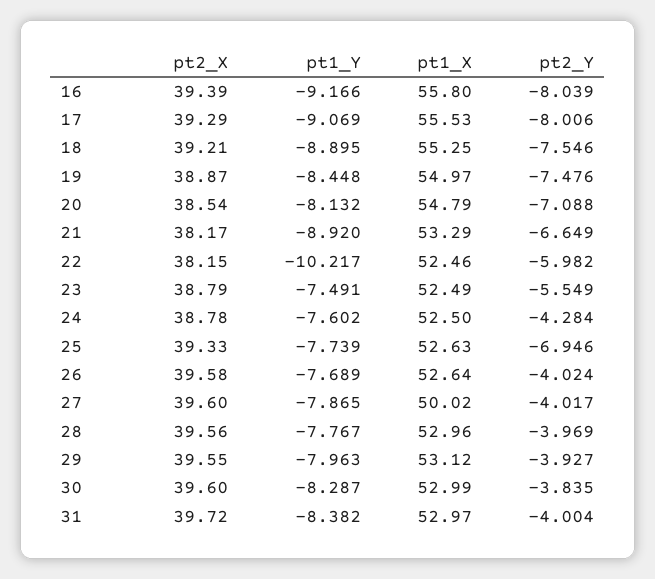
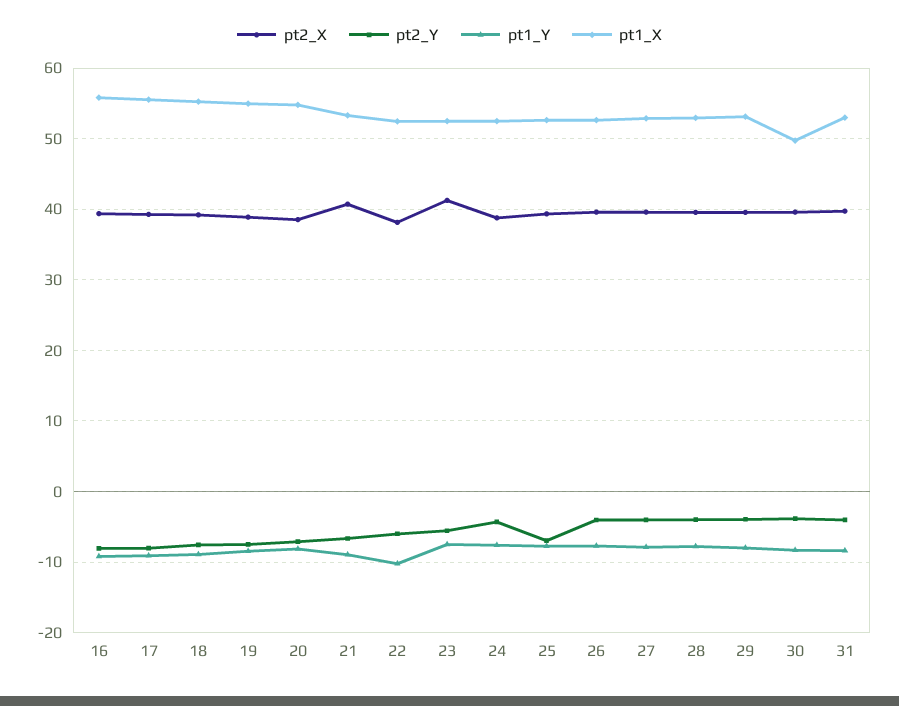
  {
    "pt2_X": {
      "16": 39.39,
      "17": 39.29,
      "18": 39.21,
      "19": 38.87,
      "20": 38.54,
-     "21": 38.17,
+     "21": 41,
      "22": 38.15,
-     "23": 38.79,
+     "23": 41,
      "24": 38.78,
      "25": 39.33,
      "26": 39.58,
      "27": 39.6,
      "28": 39.56,
      "29": 39.55,
      "30": 39.6,
      "31": 39.72
    },
    "pt1_Y": {
      "16": -9.166,
      "17": -9.069,
      "18": -8.895,
      "19": -8.448,
      "20": -8.132,
      "21": -8.92,
      "22": -10.217,
      "23": -7.491,
      "24": -7.602,
      "25": -7.739,
      "26": -7.689,
      "27": -7.865,
      "28": -7.767,
      "29": -7.963,
      "30": -8.287,
      "31": -8.382
    },
    "pt1_X": {
      "16": 55.8,
      "17": 55.53,
      "18": 55.25,
      "19": 54.97,
      "20": 54.79,
      "21": 53.29,
      "22": 52.46,
      "23": 52.49,
      "24": 52.5,
      "25": 52.63,
      "26": 52.64,
-     "27": 50.02,
+     "27": 53,
      "28": 52.96,
      "29": 53.12,
-     "30": 52.99,
+     "30": 50,
      "31": 52.97
    },
    "pt2_Y": {
      "16": -8.039,
      "17": -8.006,
      "18": -7.546,
      "19": -7.476,
      "20": -7.088,
      "21": -6.649,
      "22": -5.982,
      "23": -5.549,
      "24": -4.284,
      "25": -6.946,
      "26": -4.024,
      "27": -4.017,
      "28": -3.969,
      "29": -3.927,
      "30": -3.835,
      "31": -4.004
    }
  }

